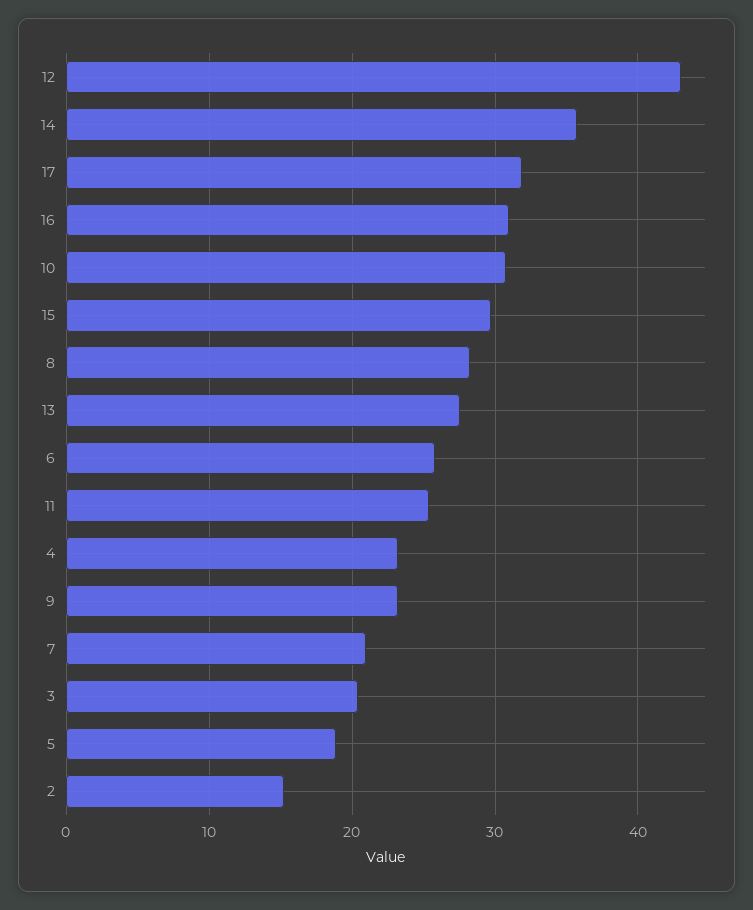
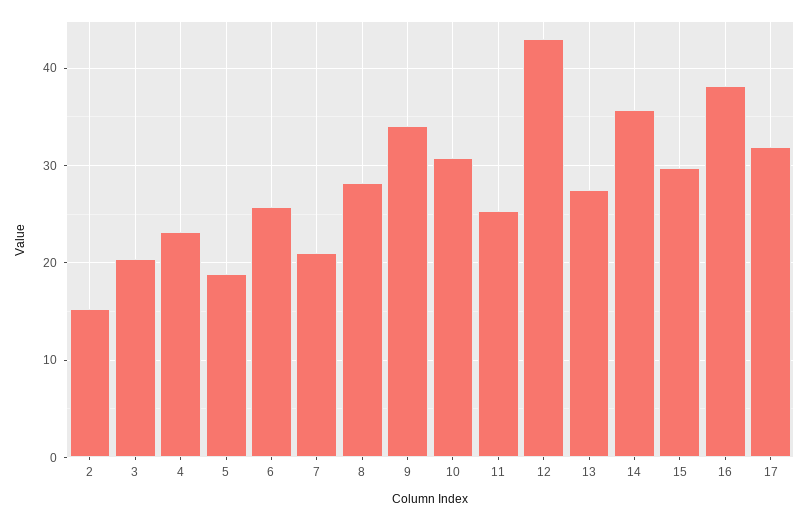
  {
    "12": 43,
    "14": 36,
    "17": 32,
-   "16": 31,
+   "16": 38,
    "10": 31,
    "15": 30,
    "8": 28,
    "13": 28,
    "6": 26,
    "11": 25,
    "4": 23,
-   "9": 23,
+   "9": 34,
    "7": 21,
    "3": 20,
    "5": 19,
    "2": 15
  }

